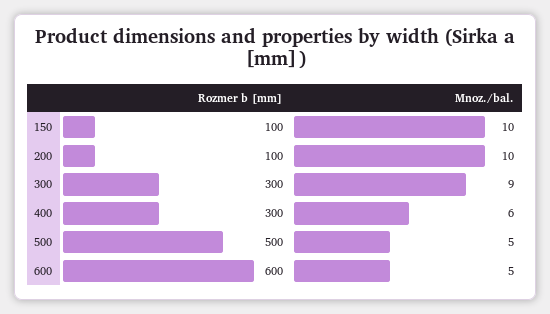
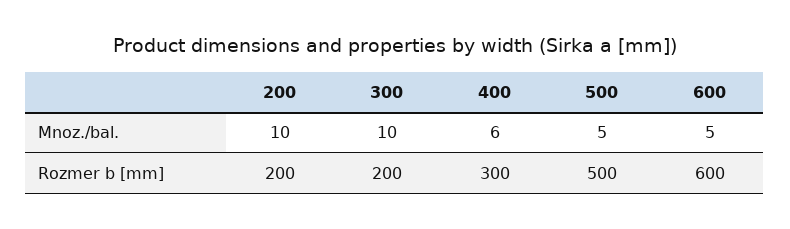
  {
    "Rozmer b [mm]": {
-     "150": 100,
-     "200": 100,
+     "200": 200,
-     "300": 300,
+     "300": 200,
      "400": 300,
      "500": 500,
      "600": 600
    },
    "Mnoz./bal.": {
-     "150": 10,
      "200": 10,
-     "300": 9,
+     "300": 10,
      "400": 6,
      "500": 5,
      "600": 5
    }
  }

